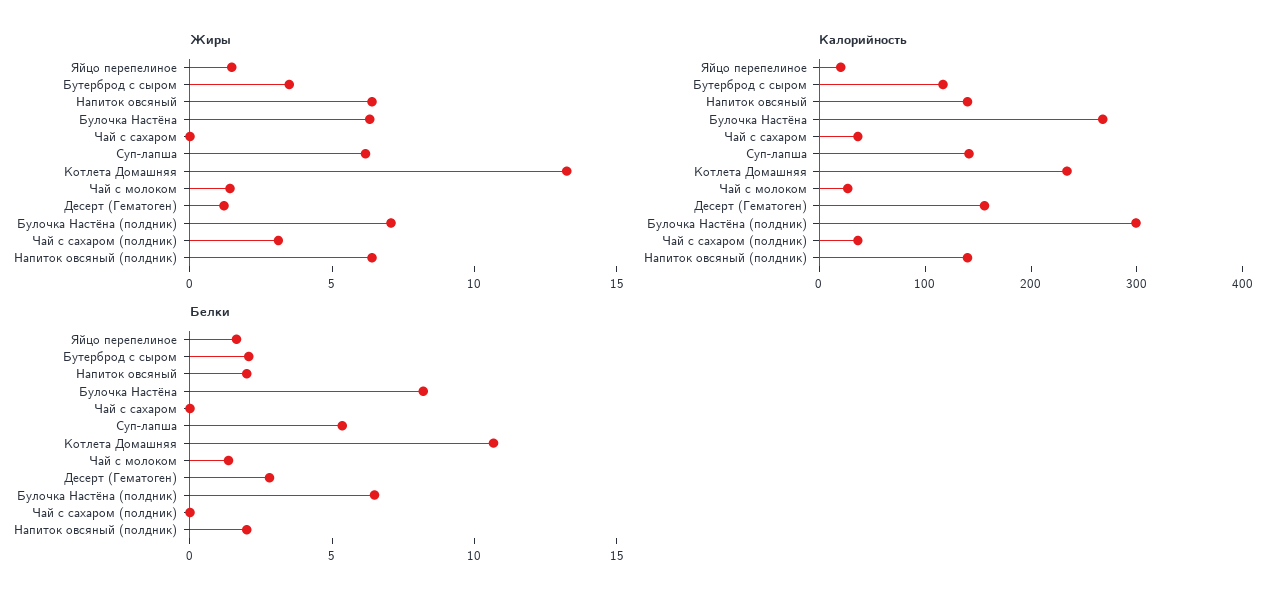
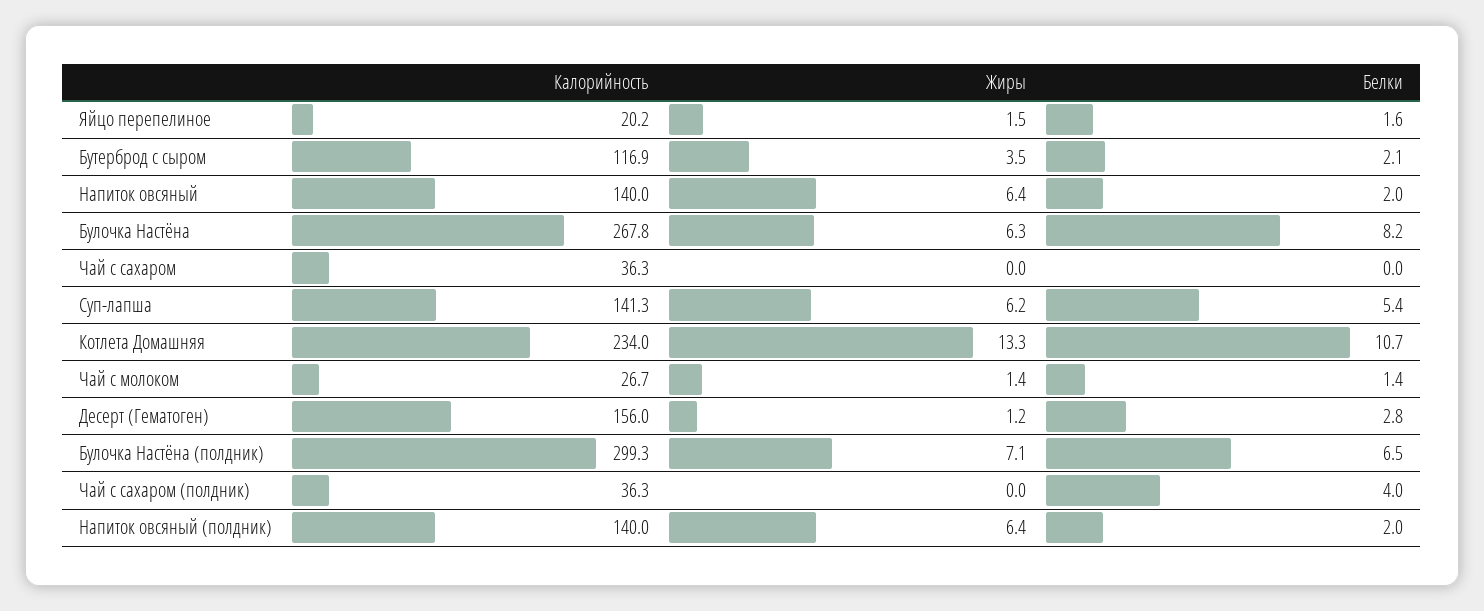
  {
    "Жиры": {
      "Яйцо перепелиное": 1.5,
      "Бутерброд с сыром": 3.5,
      "Напиток овсяный": 6.4,
      "Булочка Настёна": 6.3,
      "Чай с сахаром": 0,
      "Суп-лапша": 6.2,
      "Котлета Домашняя": 13.3,
      "Чай с молоком": 1.4,
      "Десерт (Гематоген)": 1.2,
      "Булочка Настёна (полдник)": 7.1,
-     "Чай с сахаром (полдник)": 3,
+     "Чай с сахаром (полдник)": 0,
      "Напиток овсяный (полдник)": 6.4
    },
    "Калорийность": {
      "Яйцо перепелиное": 20.2,
      "Бутерброд с сыром": 116.9,
      "Напиток овсяный": 140,
      "Булочка Настёна": 267.8,
      "Чай с сахаром": 36.3,
      "Суп-лапша": 141.3,
      "Котлета Домашняя": 234,
      "Чай с молоком": 26.7,
      "Десерт (Гематоген)": 156,
      "Булочка Настёна (полдник)": 299.3,
      "Чай с сахаром (полдник)": 36.3,
      "Напиток овсяный (полдник)": 140
    },
    "Белки": {
      "Яйцо перепелиное": 1.6,
      "Бутерброд с сыром": 2.1,
      "Напиток овсяный": 2,
      "Булочка Настёна": 8.2,
      "Чай с сахаром": 0,
      "Суп-лапша": 5.4,
      "Котлета Домашняя": 10.7,
      "Чай с молоком": 1.4,
      "Десерт (Гематоген)": 2.8,
      "Булочка Настёна (полдник)": 6.5,
-     "Чай с сахаром (полдник)": 0,
+     "Чай с сахаром (полдник)": 4,
      "Напиток овсяный (полдник)": 2
    }
  }

